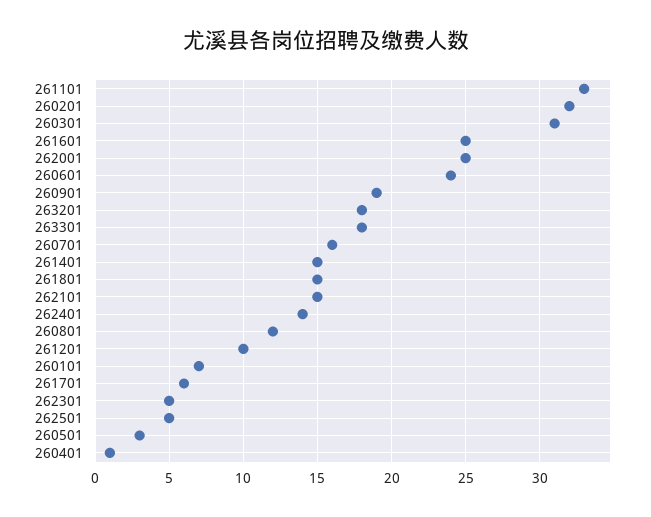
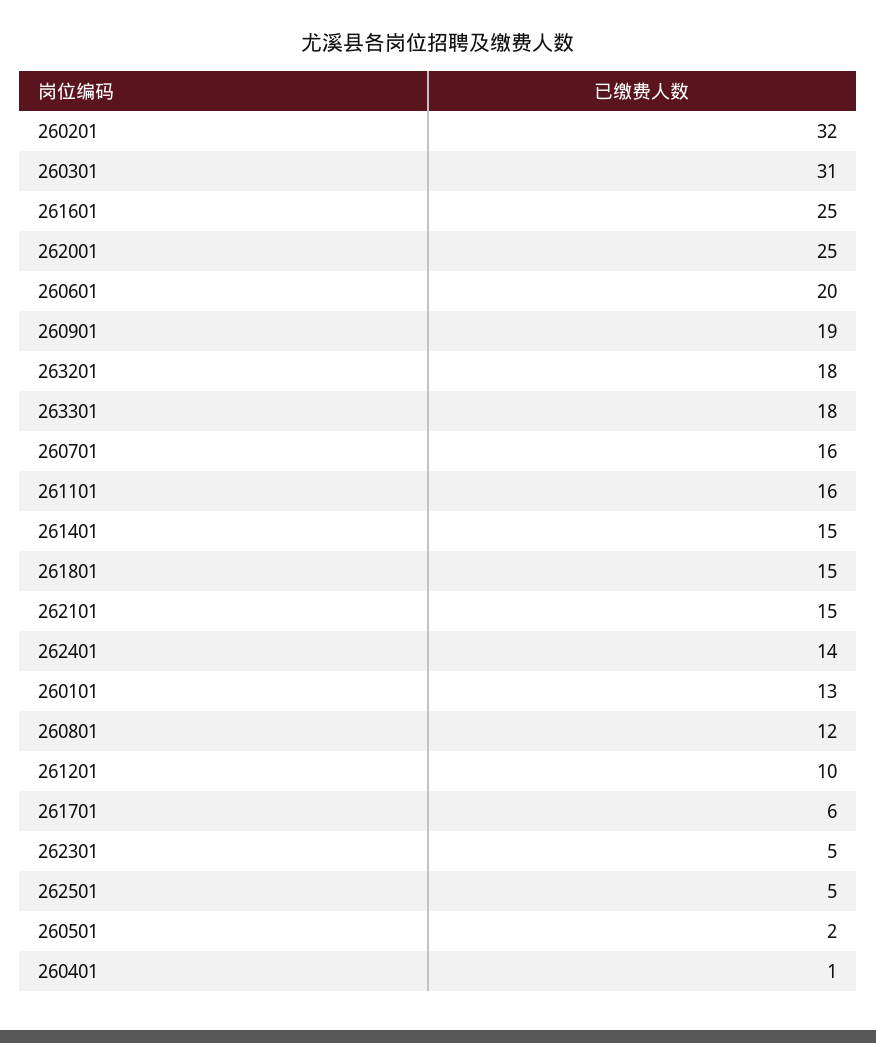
  {
-   "261101": 33,
+   "261101": 16,
    "260201": 32,
    "260301": 31,
    "261601": 25,
    "262001": 25,
-   "260601": 24,
+   "260601": 20,
    "260901": 19,
    "263201": 18,
    "263301": 18,
    "260701": 16,
    "261401": 15,
    "261801": 15,
    "262101": 15,
    "262401": 14,
    "260801": 12,
    "261201": 10,
-   "260101": 7,
+   "260101": 13,
    "261701": 6,
    "262301": 5,
    "262501": 5,
-   "260501": 3,
+   "260501": 2,
    "260401": 1
  }

